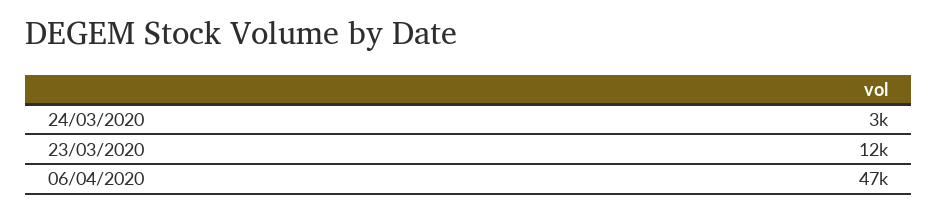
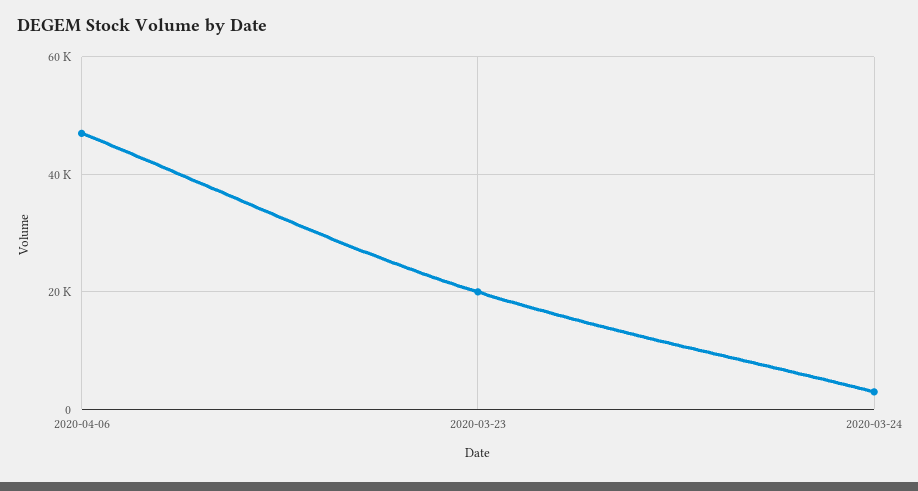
  {
    "24/03/2020": 3000,
-   "23/03/2020": 12000,
+   "23/03/2020": 20000,
    "06/04/2020": 47000
  }

